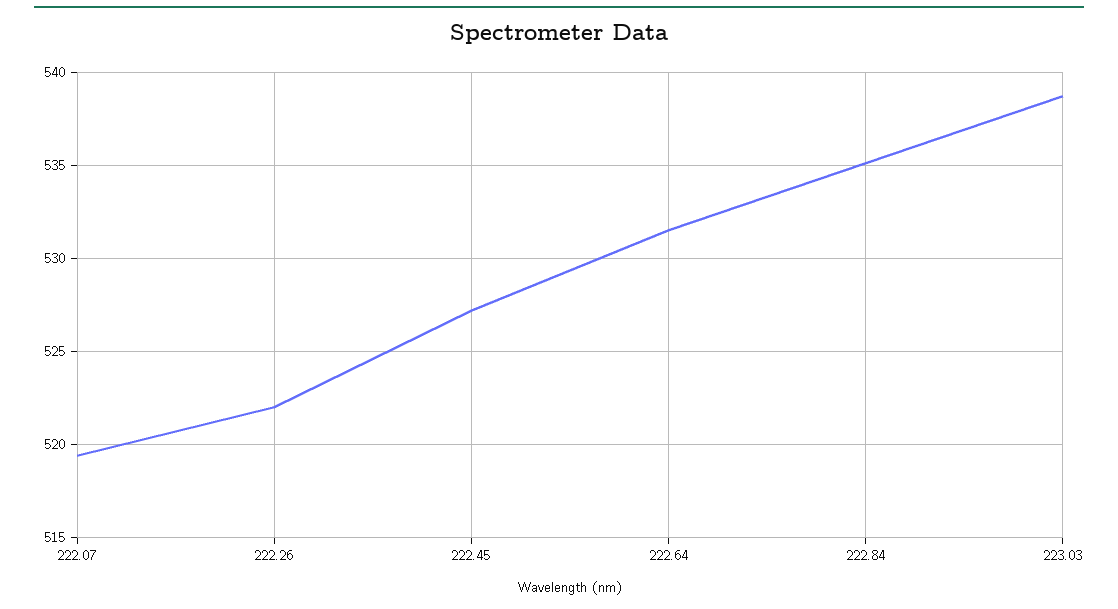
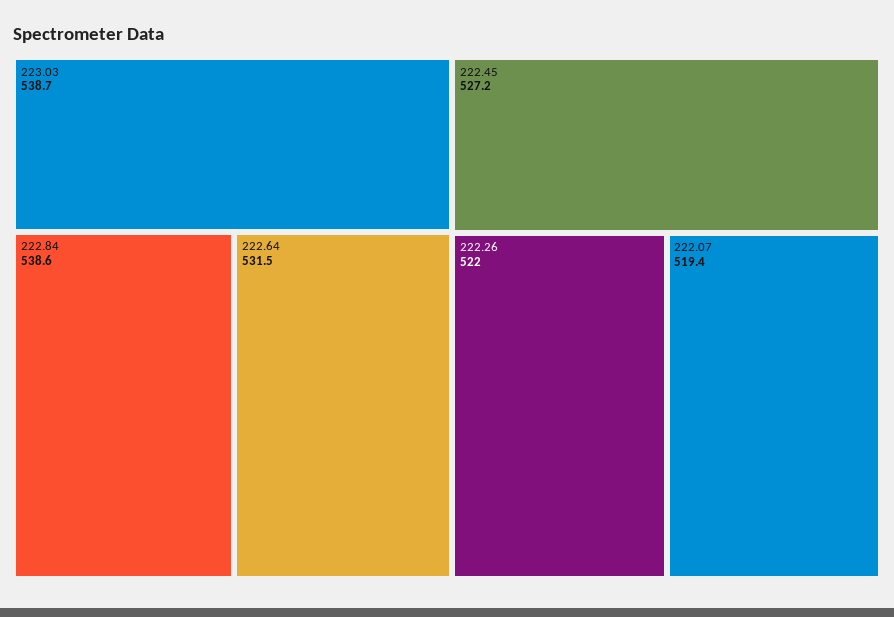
  {
    "222.07": 519.4,
    "222.26": 522,
    "222.45": 527.2,
    "222.64": 531.5,
-   "222.84": 535,
+   "222.84": 538.6,
    "223.03": 538.7
  }

